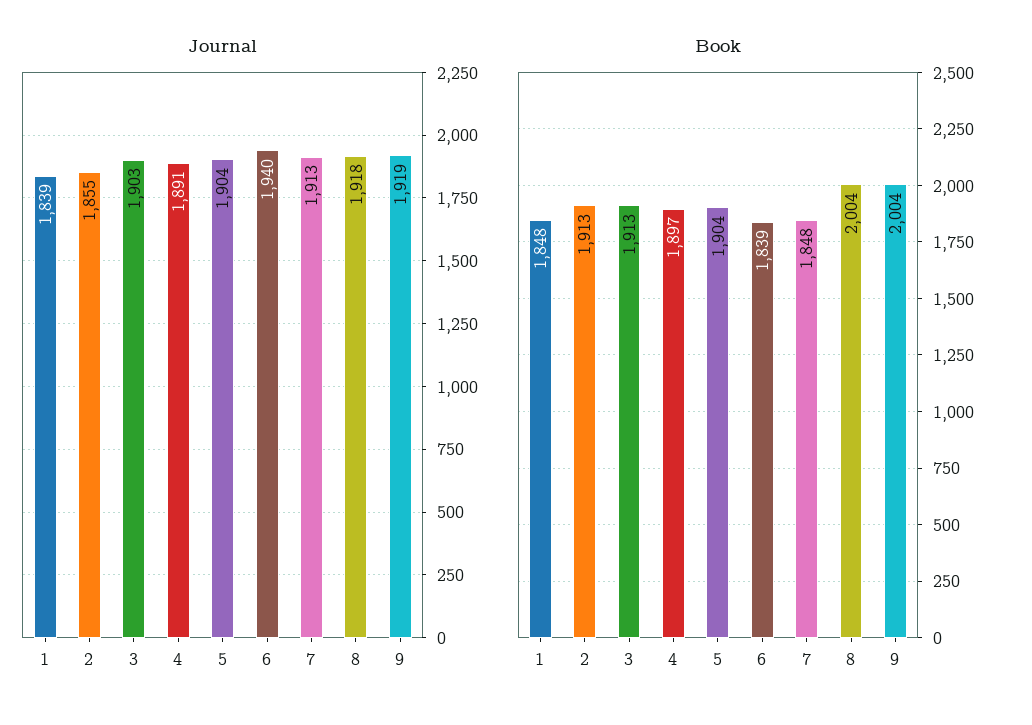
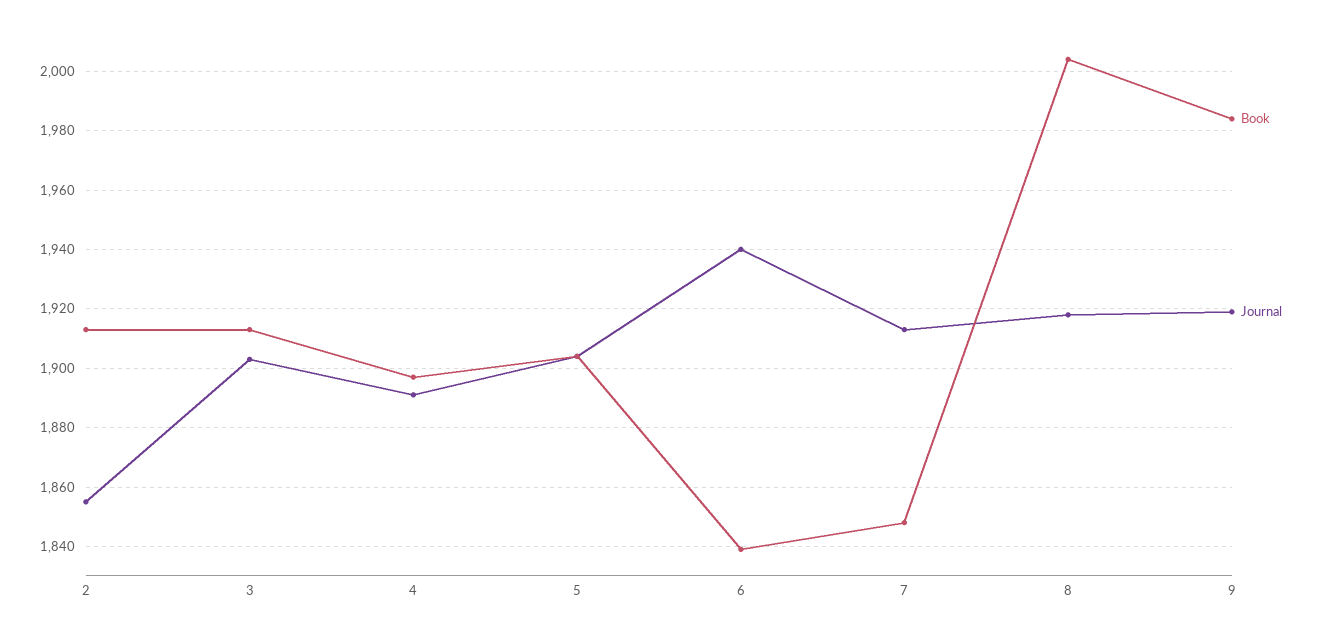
  {
    "Journal": {
-     "1": 1839,
      "2": 1855,
      "3": 1903,
      "4": 1891,
      "5": 1904,
      "6": 1940,
      "7": 1913,
      "8": 1918,
      "9": 1919
    },
    "Book": {
-     "1": 1848,
      "2": 1913,
      "3": 1913,
      "4": 1897,
      "5": 1904,
      "6": 1839,
      "7": 1848,
      "8": 2004,
-     "9": 2004
+     "9": 1985
    }
  }

